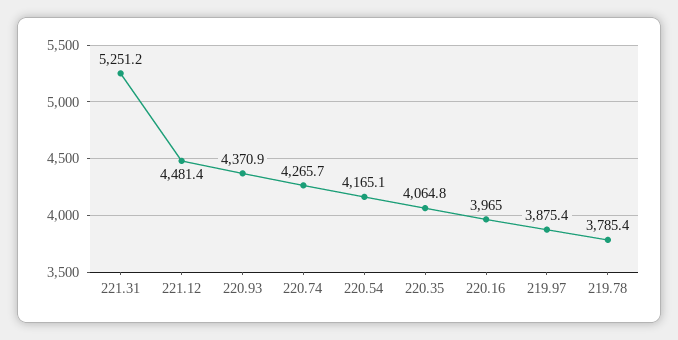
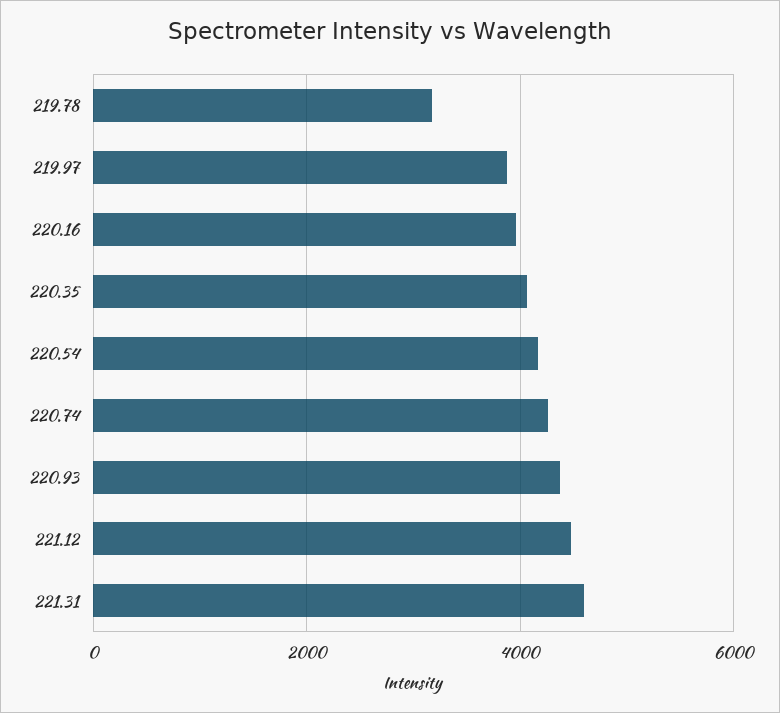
  {
-   "221.31": 5251.2,
+   "221.31": 4600,
    "221.12": 4481.4,
    "220.93": 4370.9,
    "220.74": 4265.7,
    "220.54": 4165.1,
    "220.35": 4064.8,
    "220.16": 3965,
    "219.97": 3875.4,
-   "219.78": 3785.4
+   "219.78": 3200
  }

